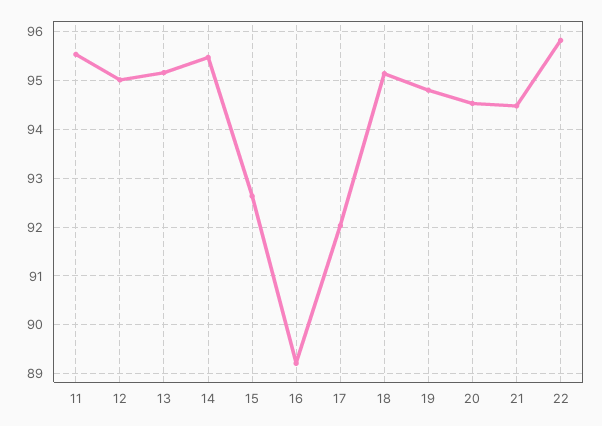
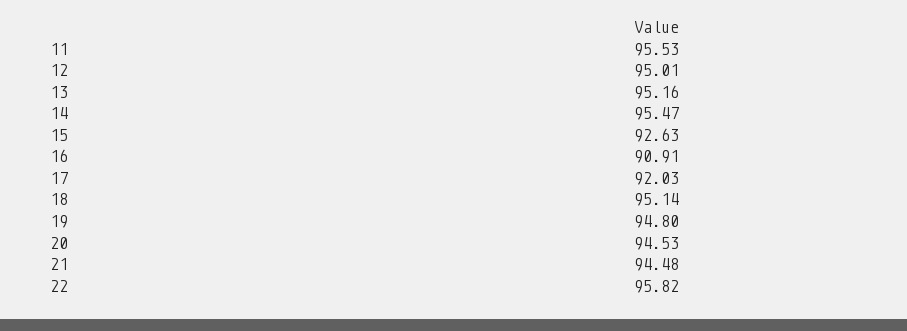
  {
    "11": 95.53,
    "12": 95.01,
    "13": 95.16,
    "14": 95.47,
    "15": 92.63,
-   "16": 89.2,
+   "16": 90.91,
    "17": 92.03,
    "18": 95.14,
    "19": 94.8,
    "20": 94.53,
    "21": 94.48,
    "22": 95.82
  }

